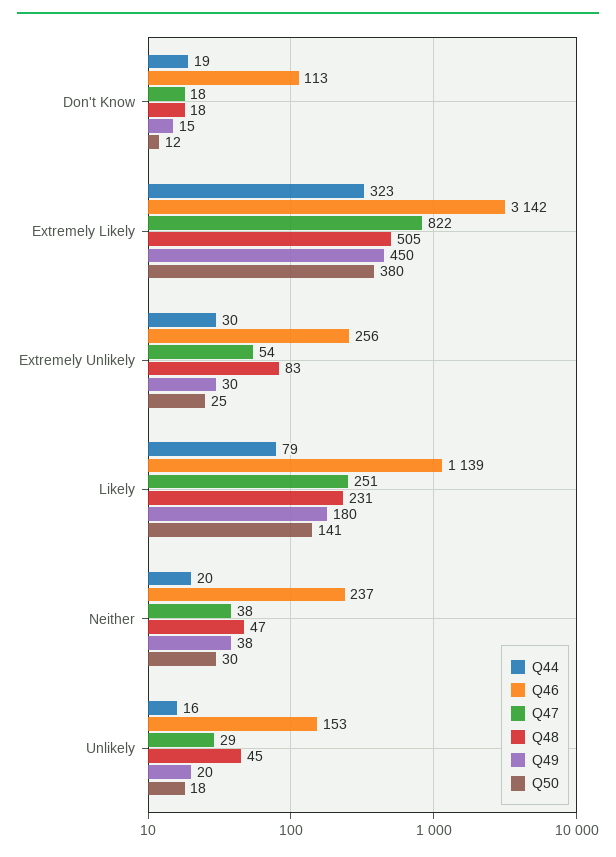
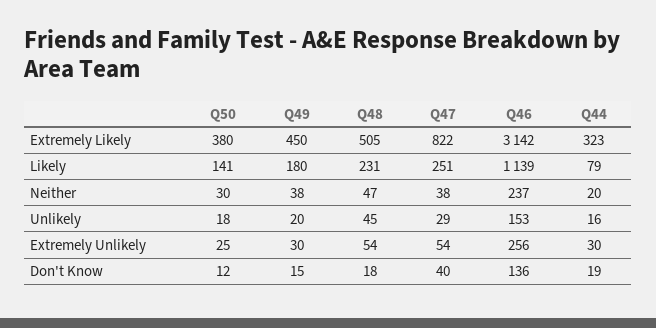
  {
    "Q44": {
      "Don't Know": 19,
      "Extremely Likely": 323,
      "Extremely Unlikely": 30,
      "Likely": 79,
      "Neither": 20,
      "Unlikely": 16
    },
    "Q46": {
-     "Don't Know": 113,
+     "Don't Know": 136,
      "Extremely Likely": 3142,
      "Extremely Unlikely": 256,
      "Likely": 1139,
      "Neither": 237,
      "Unlikely": 153
    },
    "Q47": {
-     "Don't Know": 18,
+     "Don't Know": 40,
      "Extremely Likely": 822,
      "Extremely Unlikely": 54,
      "Likely": 251,
      "Neither": 38,
      "Unlikely": 29
    },
    "Q48": {
      "Don't Know": 18,
      "Extremely Likely": 505,
-     "Extremely Unlikely": 83,
+     "Extremely Unlikely": 54,
      "Likely": 231,
      "Neither": 47,
      "Unlikely": 45
    },
    "Q49": {
      "Don't Know": 15,
      "Extremely Likely": 450,
      "Extremely Unlikely": 30,
      "Likely": 180,
      "Neither": 38,
      "Unlikely": 20
    },
    "Q50": {
      "Don't Know": 12,
      "Extremely Likely": 380,
      "Extremely Unlikely": 25,
      "Likely": 141,
      "Neither": 30,
      "Unlikely": 18
    }
  }

